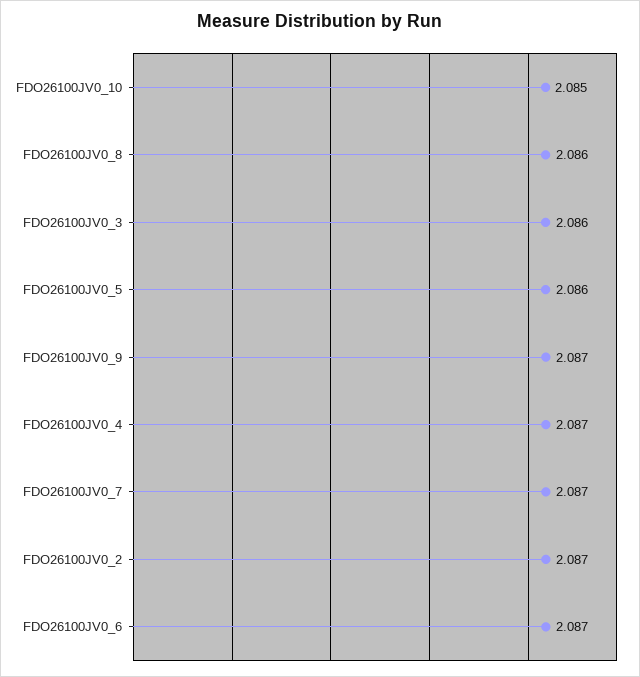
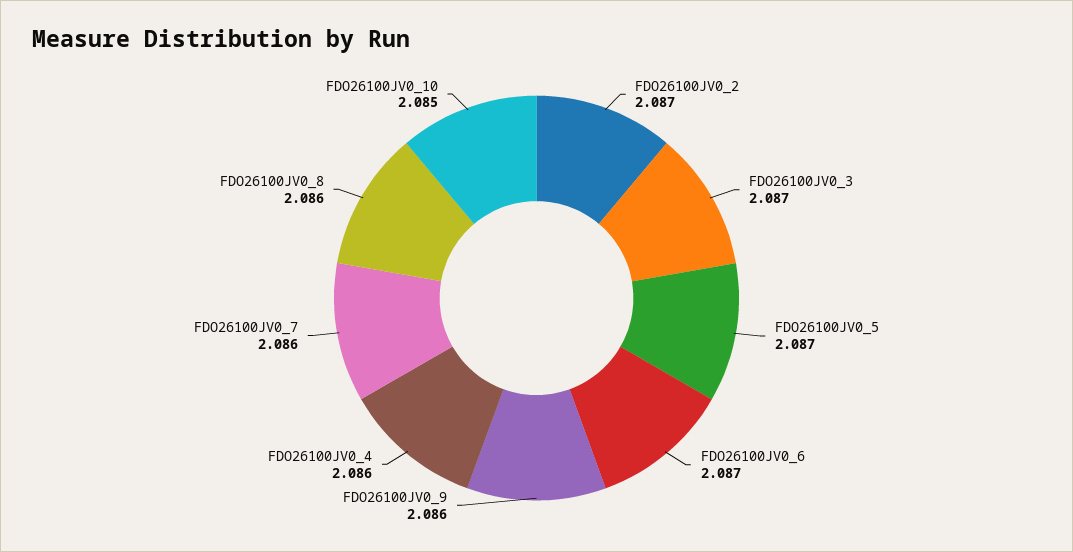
  {
    "FDO26100JV0_10": 2.085,
    "FDO26100JV0_8": 2.086,
-   "FDO26100JV0_3": 2.086,
+   "FDO26100JV0_3": 2.087,
-   "FDO26100JV0_5": 2.086,
+   "FDO26100JV0_5": 2.087,
-   "FDO26100JV0_9": 2.087,
+   "FDO26100JV0_9": 2.086,
-   "FDO26100JV0_4": 2.087,
+   "FDO26100JV0_4": 2.086,
-   "FDO26100JV0_7": 2.087,
+   "FDO26100JV0_7": 2.086,
    "FDO26100JV0_2": 2.087,
    "FDO26100JV0_6": 2.087
  }

